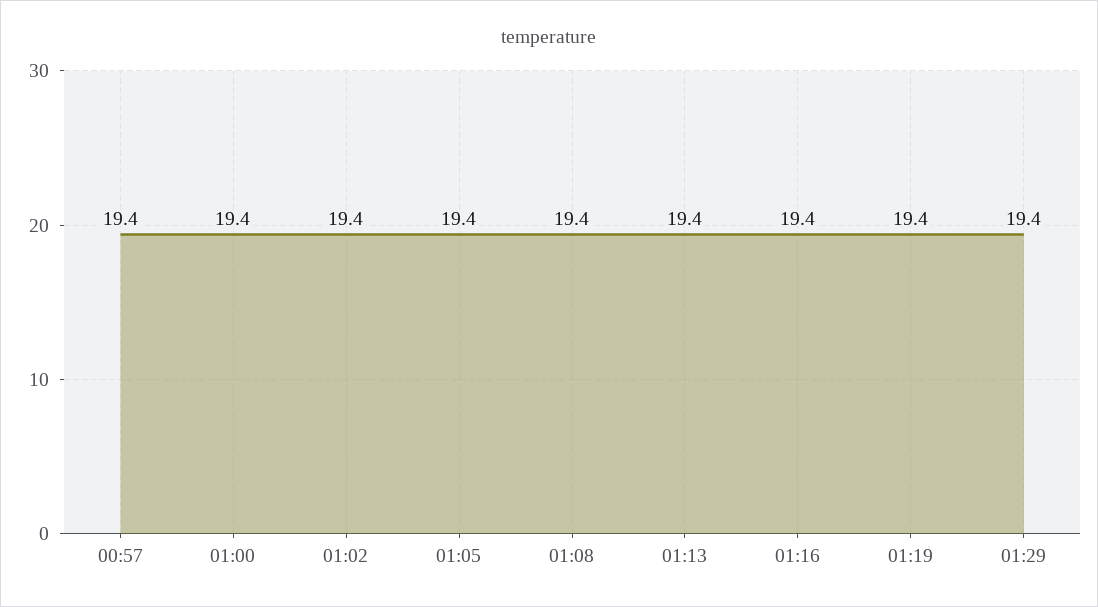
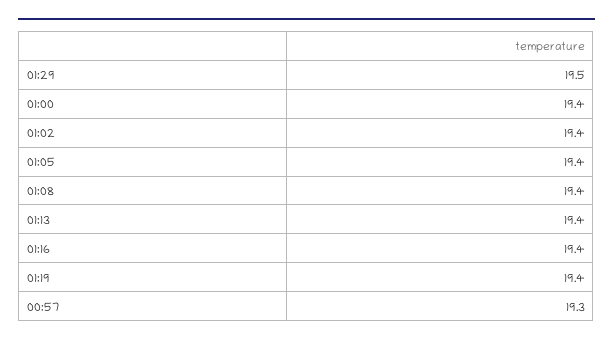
  {
-   "00:57": 19.4,
+   "00:57": 19.3,
    "01:00": 19.4,
    "01:02": 19.4,
    "01:05": 19.4,
    "01:08": 19.4,
    "01:13": 19.4,
    "01:16": 19.4,
    "01:19": 19.4,
-   "01:29": 19.4
+   "01:29": 19.5
  }

